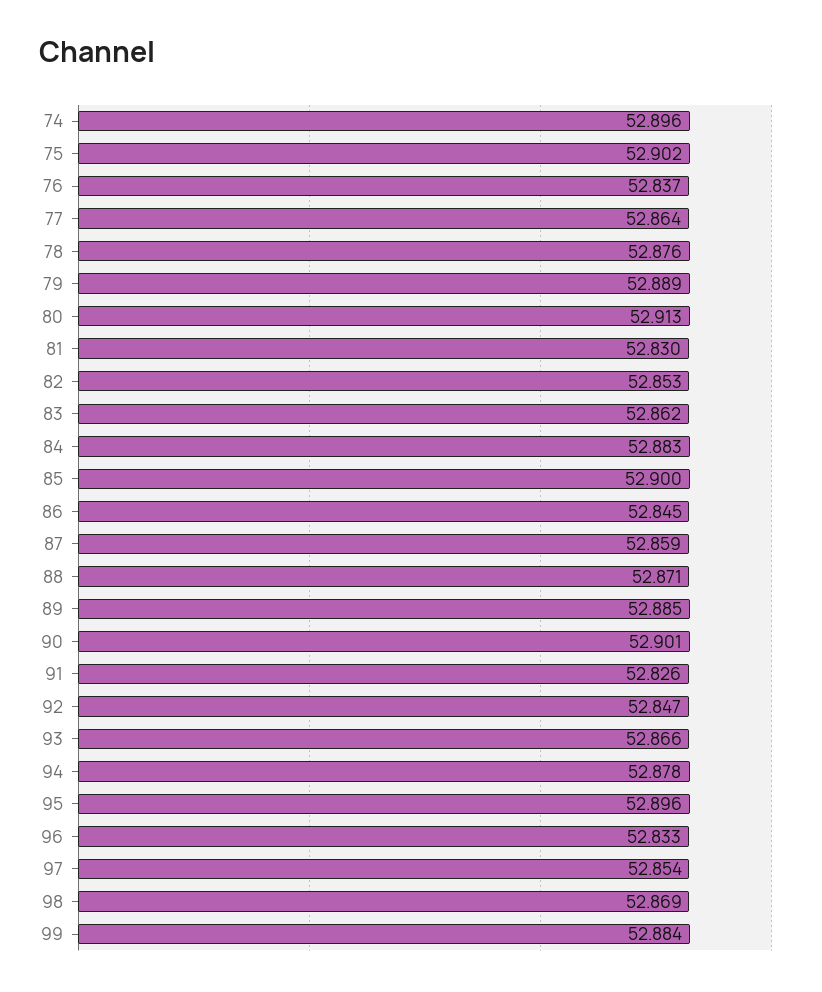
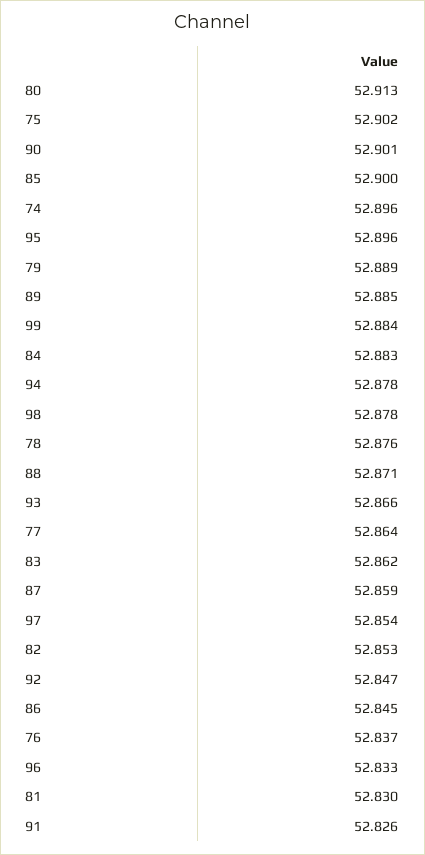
  {
    "74": 52.896,
    "75": 52.902,
    "76": 52.837,
    "77": 52.864,
    "78": 52.876,
    "79": 52.889,
    "80": 52.913,
    "81": 52.83,
    "82": 52.853,
    "83": 52.862,
    "84": 52.883,
    "85": 52.9,
    "86": 52.845,
    "87": 52.859,
    "88": 52.871,
    "89": 52.885,
    "90": 52.901,
    "91": 52.826,
    "92": 52.847,
    "93": 52.866,
    "94": 52.878,
    "95": 52.896,
    "96": 52.833,
    "97": 52.854,
-   "98": 52.869,
+   "98": 52.878,
    "99": 52.884
  }

